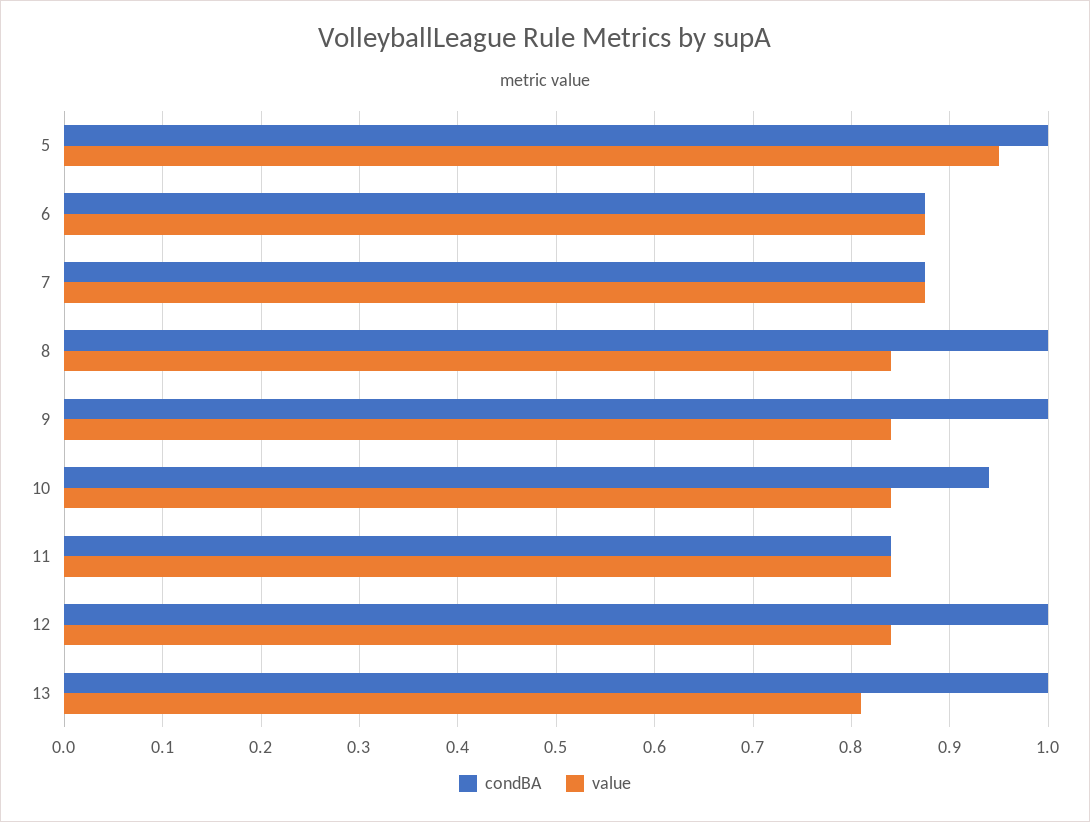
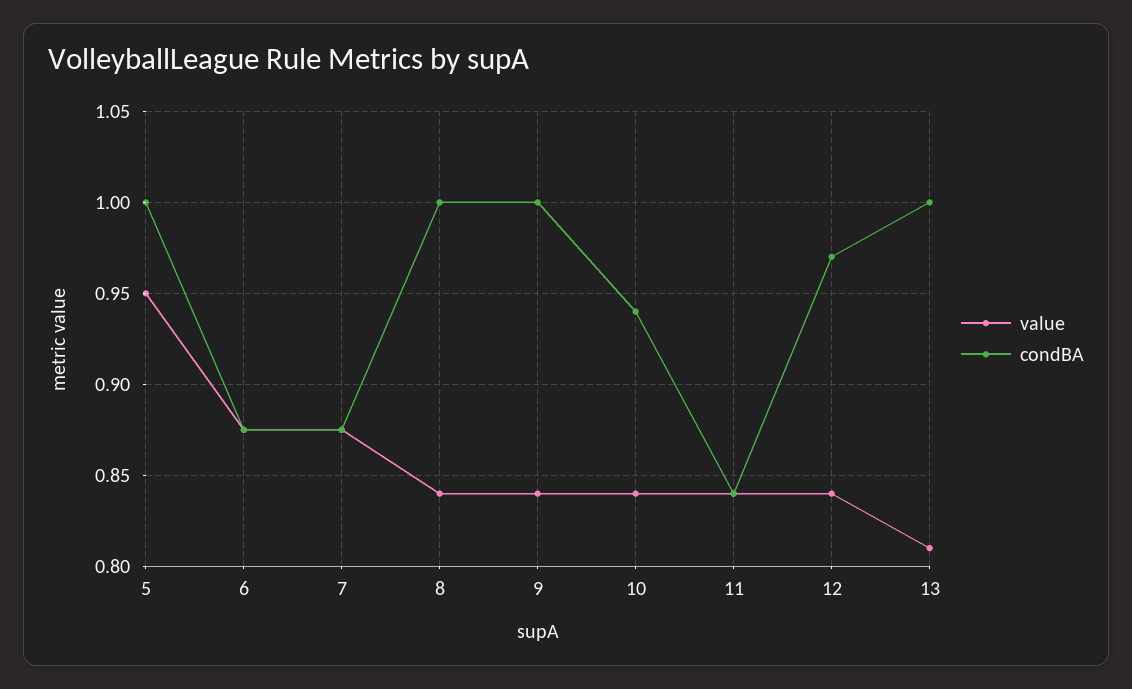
  {
    "condBA": {
      "5": 1,
      "6": 0.875,
      "7": 0.875,
      "8": 1,
      "9": 1,
      "10": 0.94,
      "11": 0.84,
-     "12": 1,
+     "12": 0.97,
      "13": 1
    },
    "value": {
      "5": 0.95,
      "6": 0.875,
      "7": 0.875,
      "8": 0.84,
      "9": 0.84,
      "10": 0.84,
      "11": 0.84,
      "12": 0.84,
      "13": 0.81
    }
  }

